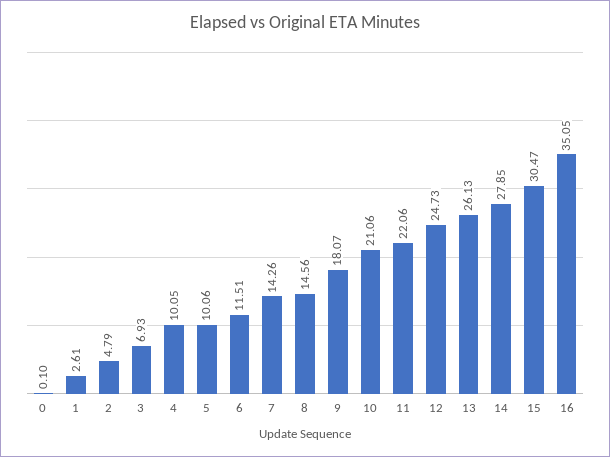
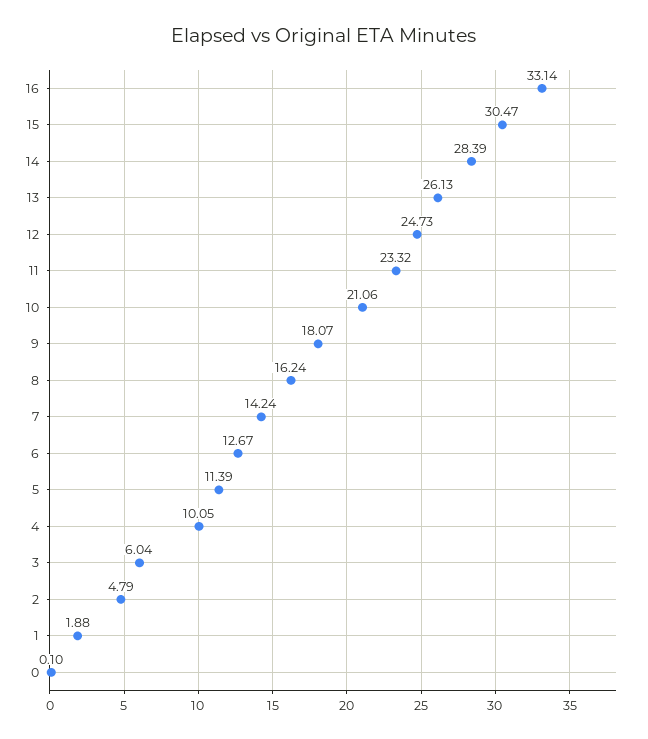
  {
    "0": 0.1,
-   "1": 2.61,
+   "1": 1.88,
    "2": 4.79,
-   "3": 6.93,
+   "3": 6.04,
    "4": 10.05,
-   "5": 10.06,
+   "5": 11.39,
-   "6": 11.51,
+   "6": 12.67,
-   "7": 14.26,
+   "7": 14.24,
-   "8": 14.56,
+   "8": 16.24,
    "9": 18.07,
    "10": 21.06,
-   "11": 22.06,
+   "11": 23.32,
    "12": 24.73,
    "13": 26.13,
-   "14": 27.85,
+   "14": 28.39,
    "15": 30.47,
-   "16": 35.05
+   "16": 33.14
  }

